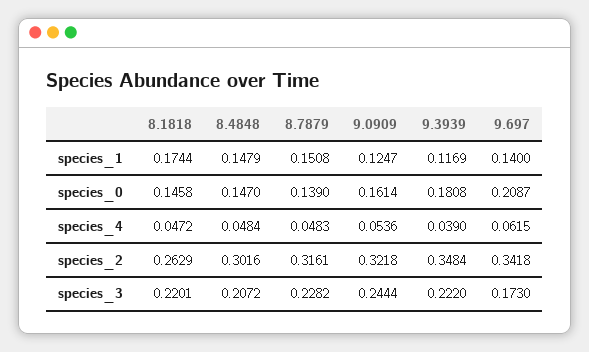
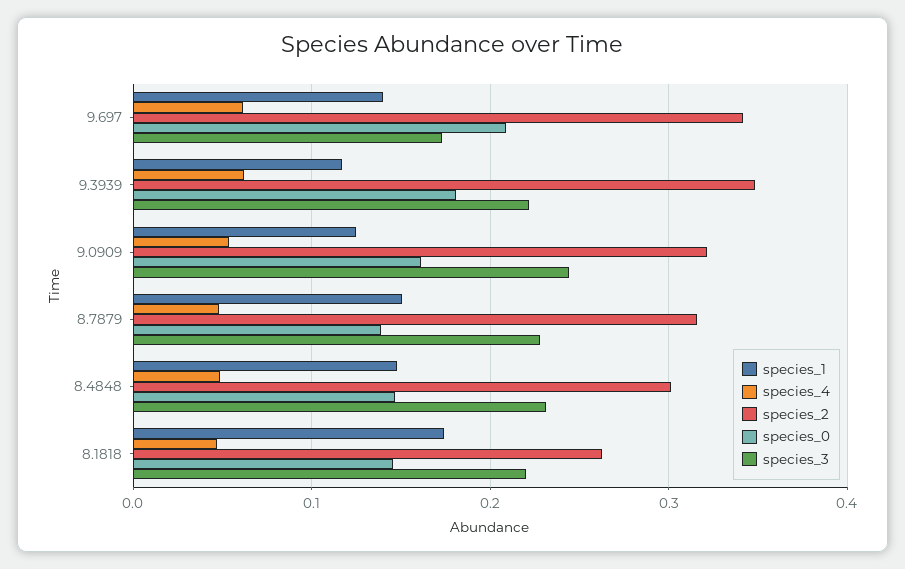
  {
    "species_1": {
      "8.1818": 0.1744,
      "8.4848": 0.1479,
      "8.7879": 0.1508,
      "9.0909": 0.1247,
      "9.3939": 0.1169,
      "9.697": 0.14
    },
    "species_0": {
      "8.1818": 0.1458,
      "8.4848": 0.147,
      "8.7879": 0.139,
      "9.0909": 0.1614,
      "9.3939": 0.1808,
      "9.697": 0.2087
    },
    "species_4": {
      "8.1818": 0.0472,
      "8.4848": 0.0484,
      "8.7879": 0.0483,
      "9.0909": 0.0536,
-     "9.3939": 0.039,
+     "9.3939": 0.06,
      "9.697": 0.0615
    },
    "species_2": {
      "8.1818": 0.2629,
      "8.4848": 0.3016,
      "8.7879": 0.3161,
      "9.0909": 0.3218,
      "9.3939": 0.3484,
      "9.697": 0.3418
    },
    "species_3": {
      "8.1818": 0.2201,
-     "8.4848": 0.2072,
+     "8.4848": 0.23,
      "8.7879": 0.2282,
      "9.0909": 0.2444,
      "9.3939": 0.222,
      "9.697": 0.173
    }
  }

